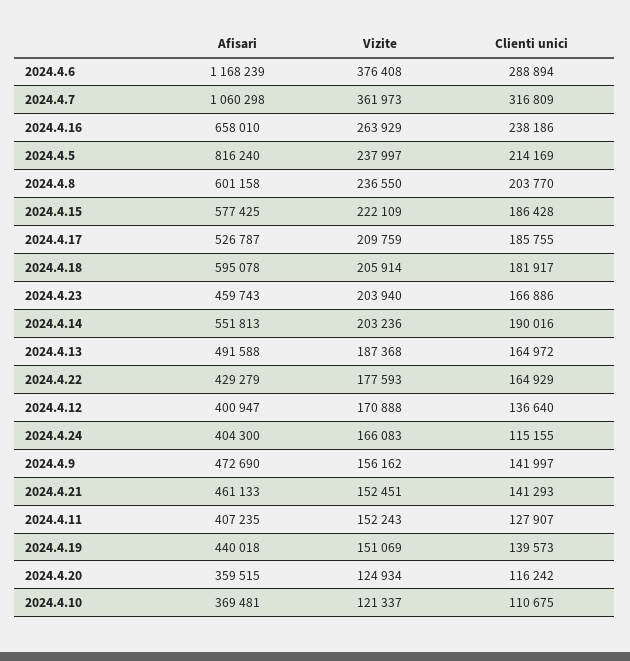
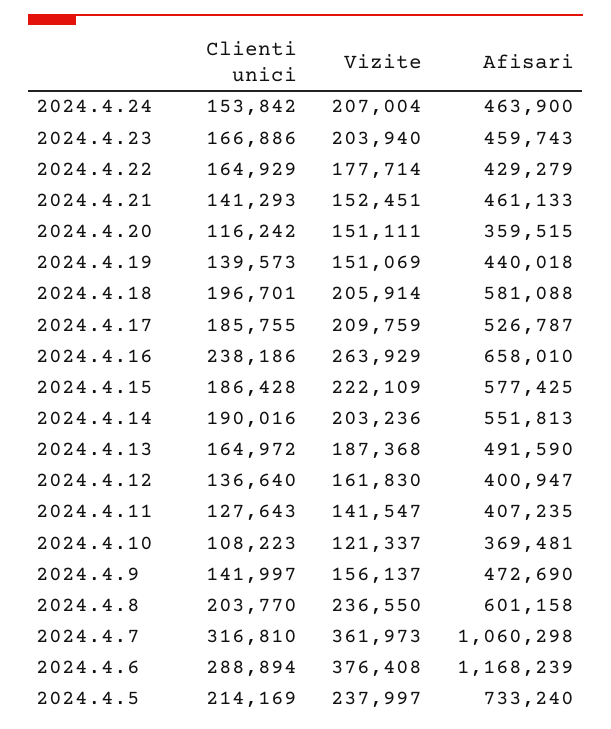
  {
    "Afisari": {
      "2024.4.6": 1168239,
      "2024.4.7": 1060298,
      "2024.4.16": 658010,
-     "2024.4.5": 816240,
+     "2024.4.5": 733240,
      "2024.4.8": 601158,
      "2024.4.15": 577425,
      "2024.4.17": 526787,
-     "2024.4.18": 595078,
+     "2024.4.18": 581088,
      "2024.4.23": 459743,
      "2024.4.14": 551813,
-     "2024.4.13": 491588,
+     "2024.4.13": 491590,
      "2024.4.22": 429279,
      "2024.4.12": 400947,
-     "2024.4.24": 404300,
+     "2024.4.24": 463900,
      "2024.4.9": 472690,
      "2024.4.21": 461133,
      "2024.4.11": 407235,
      "2024.4.19": 440018,
      "2024.4.20": 359515,
      "2024.4.10": 369481
    },
    "Vizite": {
      "2024.4.6": 376408,
      "2024.4.7": 361973,
      "2024.4.16": 263929,
      "2024.4.5": 237997,
      "2024.4.8": 236550,
      "2024.4.15": 222109,
      "2024.4.17": 209759,
      "2024.4.18": 205914,
      "2024.4.23": 203940,
      "2024.4.14": 203236,
      "2024.4.13": 187368,
-     "2024.4.22": 177593,
+     "2024.4.22": 177714,
-     "2024.4.12": 170888,
+     "2024.4.12": 161830,
-     "2024.4.24": 166083,
+     "2024.4.24": 207004,
-     "2024.4.9": 156162,
+     "2024.4.9": 156137,
      "2024.4.21": 152451,
-     "2024.4.11": 152243,
+     "2024.4.11": 141547,
      "2024.4.19": 151069,
-     "2024.4.20": 124934,
+     "2024.4.20": 151111,
      "2024.4.10": 121337
    },
    "Clienti unici": {
      "2024.4.6": 288894,
-     "2024.4.7": 316809,
+     "2024.4.7": 316810,
      "2024.4.16": 238186,
      "2024.4.5": 214169,
      "2024.4.8": 203770,
      "2024.4.15": 186428,
      "2024.4.17": 185755,
-     "2024.4.18": 181917,
+     "2024.4.18": 196701,
      "2024.4.23": 166886,
      "2024.4.14": 190016,
      "2024.4.13": 164972,
      "2024.4.22": 164929,
      "2024.4.12": 136640,
-     "2024.4.24": 115155,
+     "2024.4.24": 153842,
      "2024.4.9": 141997,
      "2024.4.21": 141293,
-     "2024.4.11": 127907,
+     "2024.4.11": 127643,
      "2024.4.19": 139573,
      "2024.4.20": 116242,
-     "2024.4.10": 110675
+     "2024.4.10": 108223
    }
  }

